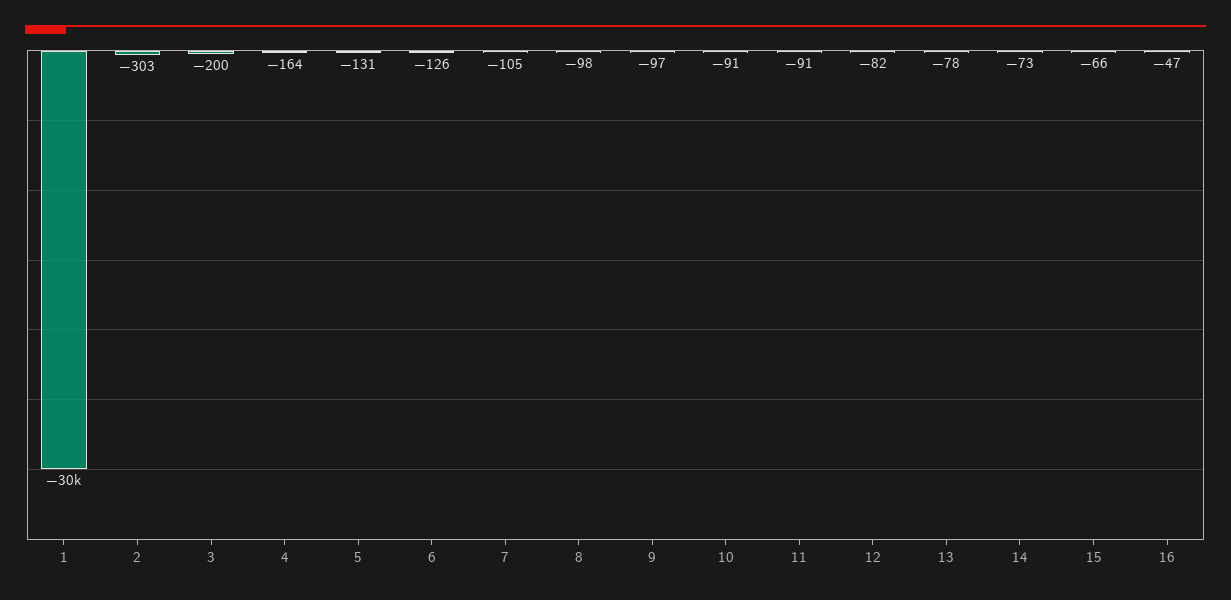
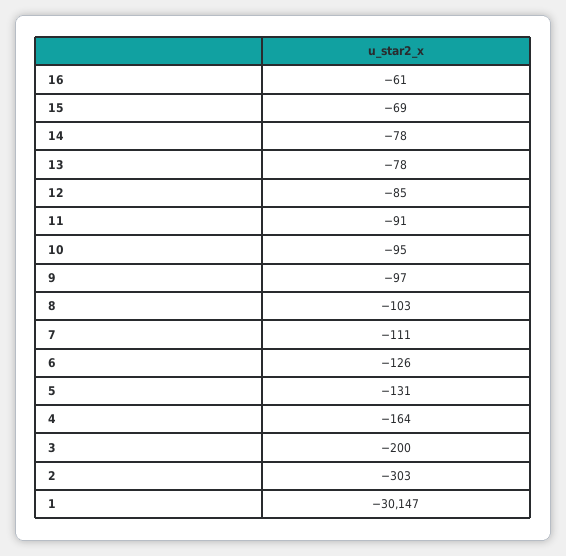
  {
    "1": -30147,
    "2": -303,
    "3": -200,
    "4": -164,
    "5": -131,
    "6": -126,
-   "7": -105,
+   "7": -111,
-   "8": -98,
+   "8": -103,
    "9": -97,
-   "10": -91,
+   "10": -95,
    "11": -91,
-   "12": -82,
+   "12": -85,
    "13": -78,
-   "14": -73,
+   "14": -78,
-   "15": -66,
+   "15": -69,
-   "16": -47
+   "16": -61
  }

